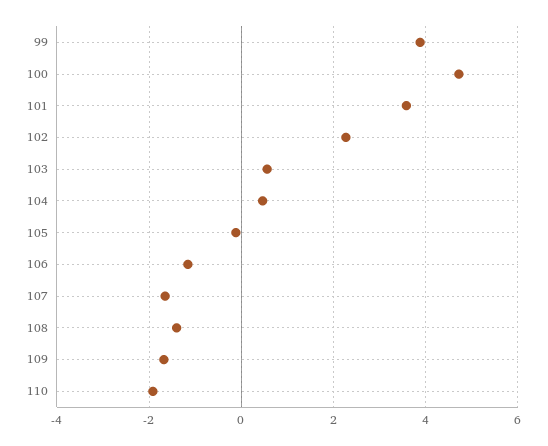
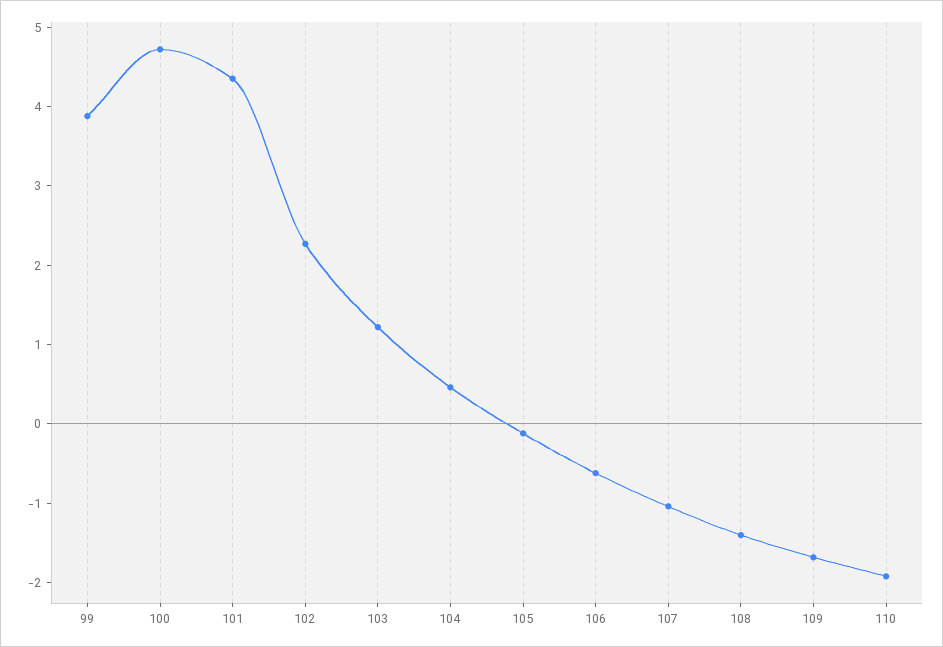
  {
    "99": 3.8,
    "100": 4.8,
-   "101": 3.6,
+   "101": 4.4,
    "102": 2.2,
-   "103": 0.6,
+   "103": 1.2,
    "104": 0.4,
    "105": -0.2,
-   "106": -1.2,
+   "106": -0.6,
-   "107": -1.6,
+   "107": -1,
    "108": -1.4,
    "109": -1.6,
    "110": -2
  }

